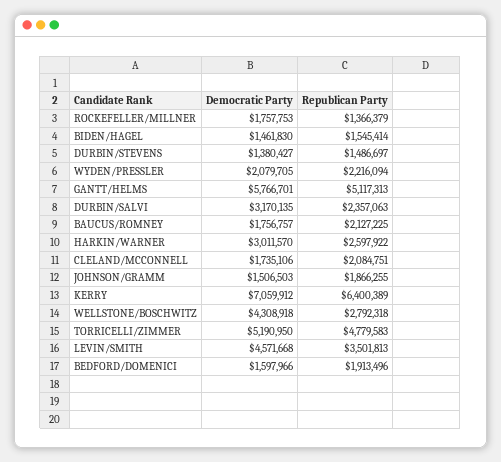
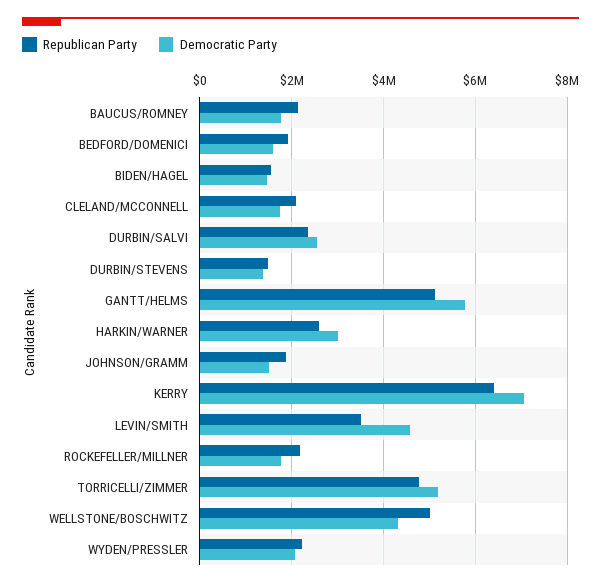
  {
    "Democratic Party": {
      "ROCKEFELLER/MILLNER": 1757753,
      "BIDEN/HAGEL": 1461830,
      "DURBIN/STEVENS": 1380427,
      "WYDEN/PRESSLER": 2079705,
      "GANTT/HELMS": 5766701,
-     "DURBIN/SALVI": 3170135,
+     "DURBIN/SALVI": 2600000,
      "BAUCUS/ROMNEY": 1756757,
      "HARKIN/WARNER": 3011570,
      "CLELAND/MCCONNELL": 1735106,
      "JOHNSON/GRAMM": 1506503,
      "KERRY": 7059912,
      "WELLSTONE/BOSCHWITZ": 4308918,
      "TORRICELLI/ZIMMER": 5190950,
      "LEVIN/SMITH": 4571668,
      "BEDFORD/DOMENICI": 1597966
    },
    "Republican Party": {
-     "ROCKEFELLER/MILLNER": 1366379,
+     "ROCKEFELLER/MILLNER": 2200000,
      "BIDEN/HAGEL": 1545414,
      "DURBIN/STEVENS": 1486697,
      "WYDEN/PRESSLER": 2216094,
      "GANTT/HELMS": 5117313,
      "DURBIN/SALVI": 2357063,
      "BAUCUS/ROMNEY": 2127225,
      "HARKIN/WARNER": 2597922,
      "CLELAND/MCCONNELL": 2084751,
      "JOHNSON/GRAMM": 1866255,
      "KERRY": 6400389,
-     "WELLSTONE/BOSCHWITZ": 2792318,
+     "WELLSTONE/BOSCHWITZ": 5000000,
      "TORRICELLI/ZIMMER": 4779583,
      "LEVIN/SMITH": 3501813,
      "BEDFORD/DOMENICI": 1913496
    }
  }

